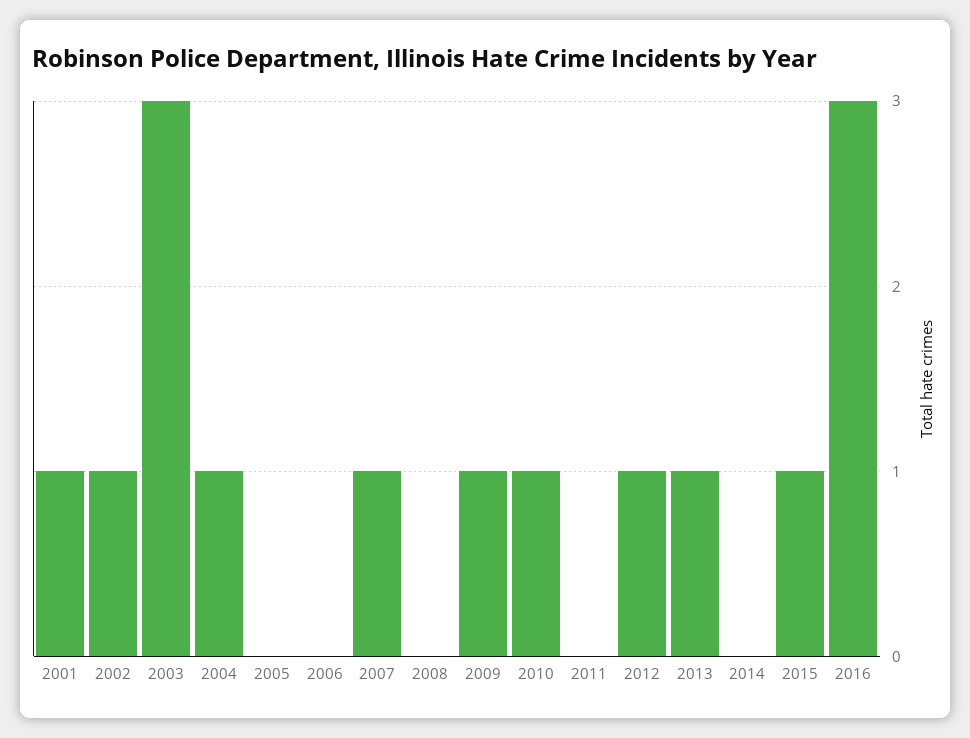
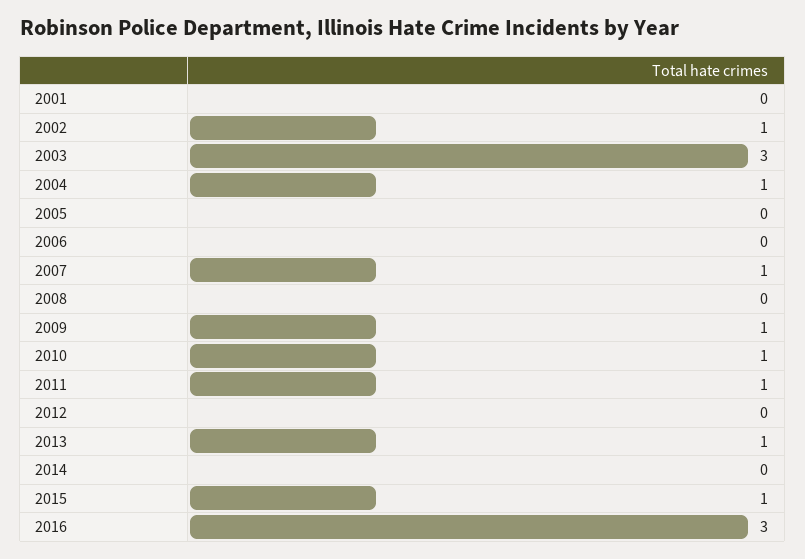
  {
-   "2001": 1,
+   "2001": 0,
    "2002": 1,
    "2003": 3,
    "2004": 1,
    "2005": 0,
    "2006": 0,
    "2007": 1,
    "2008": 0,
    "2009": 1,
    "2010": 1,
-   "2011": 0,
+   "2011": 1,
-   "2012": 1,
+   "2012": 0,
    "2013": 1,
    "2014": 0,
    "2015": 1,
    "2016": 3
  }

